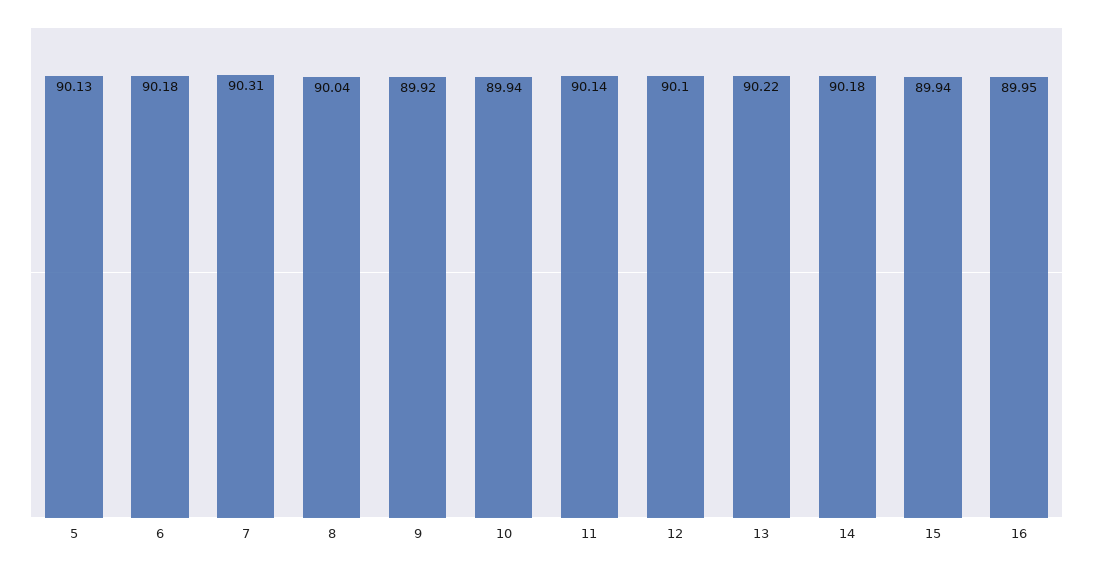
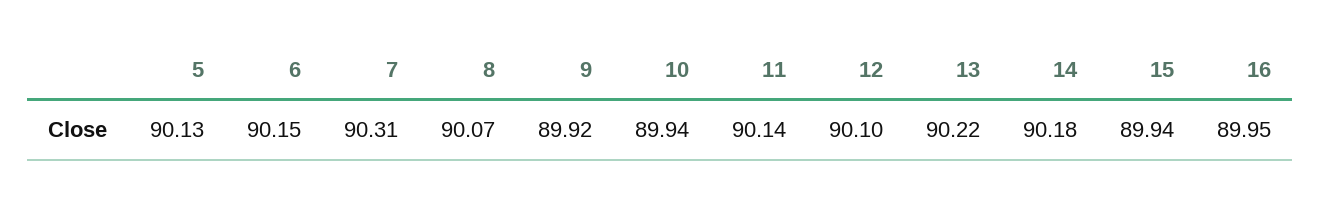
  {
    "5": 90.13,
-   "6": 90.18,
+   "6": 90.15,
    "7": 90.31,
-   "8": 90.04,
+   "8": 90.07,
    "9": 89.92,
    "10": 89.94,
    "11": 90.14,
    "12": 90.1,
    "13": 90.22,
    "14": 90.18,
    "15": 89.94,
    "16": 89.95
  }

